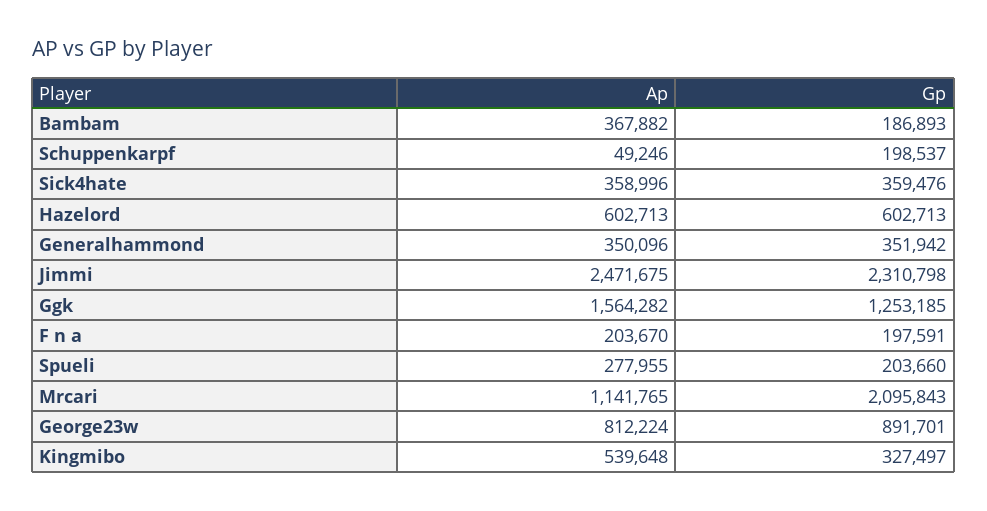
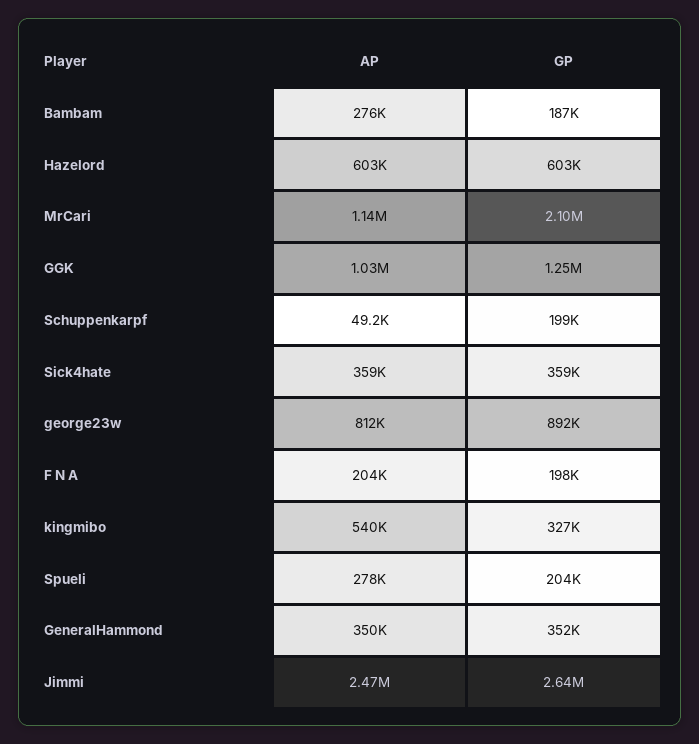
  {
    "Ap": {
-     "Bambam": 367882,
+     "Bambam": 276000,
      "Schuppenkarpf": 49246,
      "Sick4hate": 358996,
      "Hazelord": 602713,
      "Generalhammond": 350096,
      "Jimmi": 2471675,
-     "Ggk": 1564282,
+     "Ggk": 1030000,
      "F n a": 203670,
      "Spueli": 277955,
      "Mrcari": 1141765,
      "George23w": 812224,
      "Kingmibo": 539648
    },
    "Gp": {
      "Bambam": 186893,
      "Schuppenkarpf": 198537,
      "Sick4hate": 359476,
      "Hazelord": 602713,
      "Generalhammond": 351942,
-     "Jimmi": 2310798,
+     "Jimmi": 2640000,
      "Ggk": 1253185,
      "F n a": 197591,
      "Spueli": 203660,
      "Mrcari": 2095843,
      "George23w": 891701,
      "Kingmibo": 327497
    }
  }

